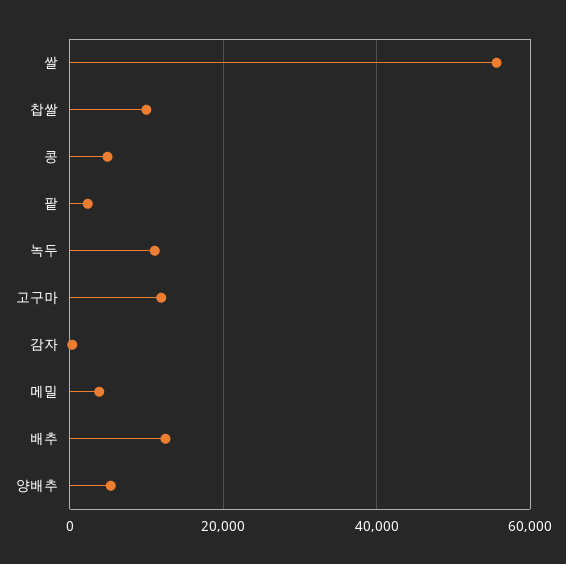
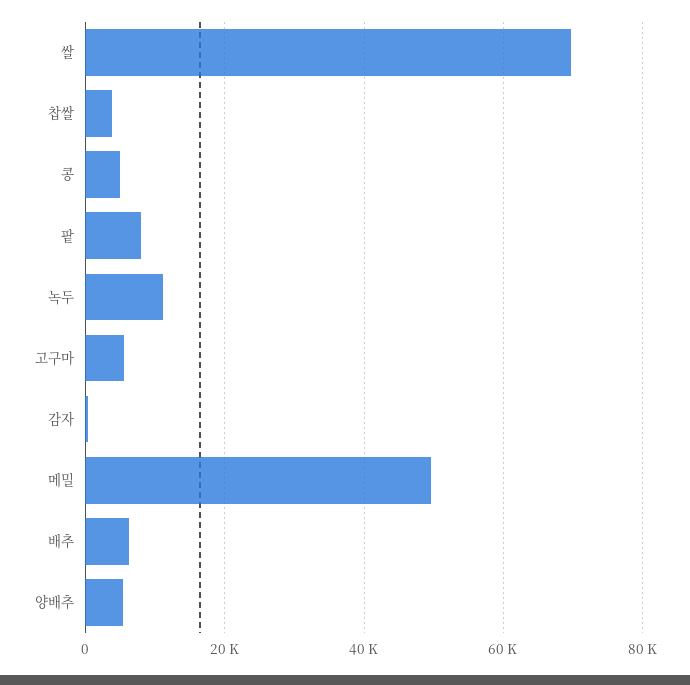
  {
-   "쌀": 56000,
+   "쌀": 70000,
-   "찹쌀": 10000,
+   "찹쌀": 4000,
    "콩": 4000,
-   "팥": 2000,
+   "팥": 8000,
    "녹두": 12000,
-   "고구마": 12000,
+   "고구마": 6000,
    "감자": 0,
-   "메밀": 4000,
+   "메밀": 50000,
-   "배추": 12000,
+   "배추": 6000,
    "양배추": 6000
  }

